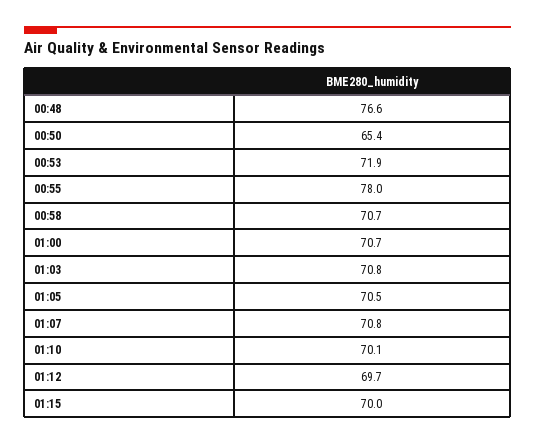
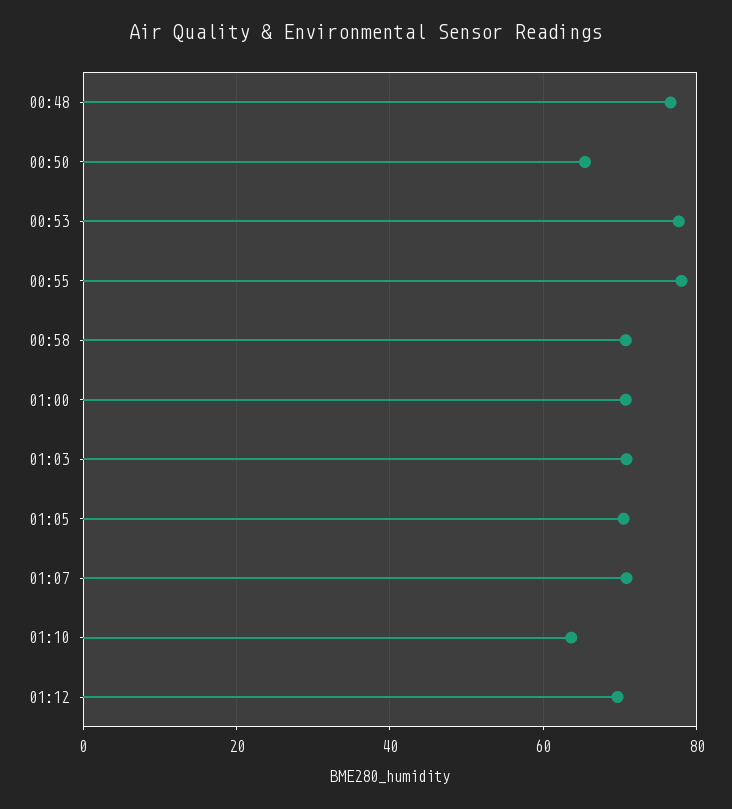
  {
    "00:48": 76.6,
    "00:50": 65.4,
-   "00:53": 71.9,
+   "00:53": 78,
    "00:55": 78,
    "00:58": 70.7,
    "01:00": 70.7,
    "01:03": 70.8,
    "01:05": 70.5,
    "01:07": 70.8,
-   "01:10": 70.1,
+   "01:10": 64,
-   "01:12": 69.7,
+   "01:12": 69.7
-   "01:15": 70
  }

